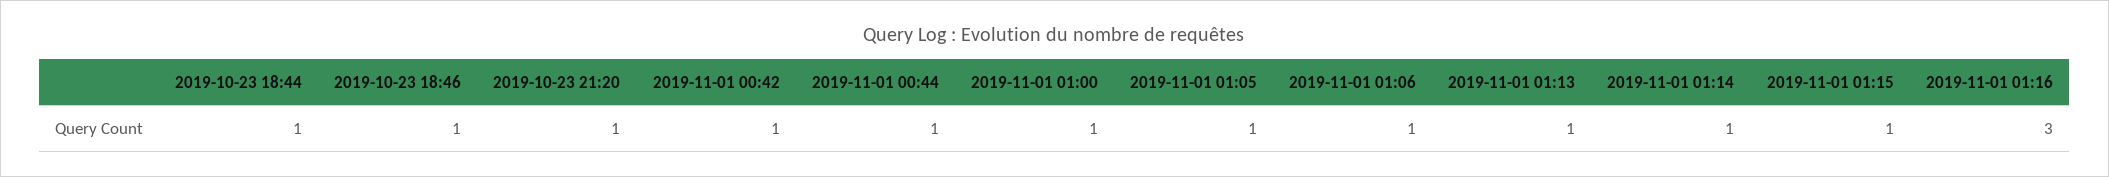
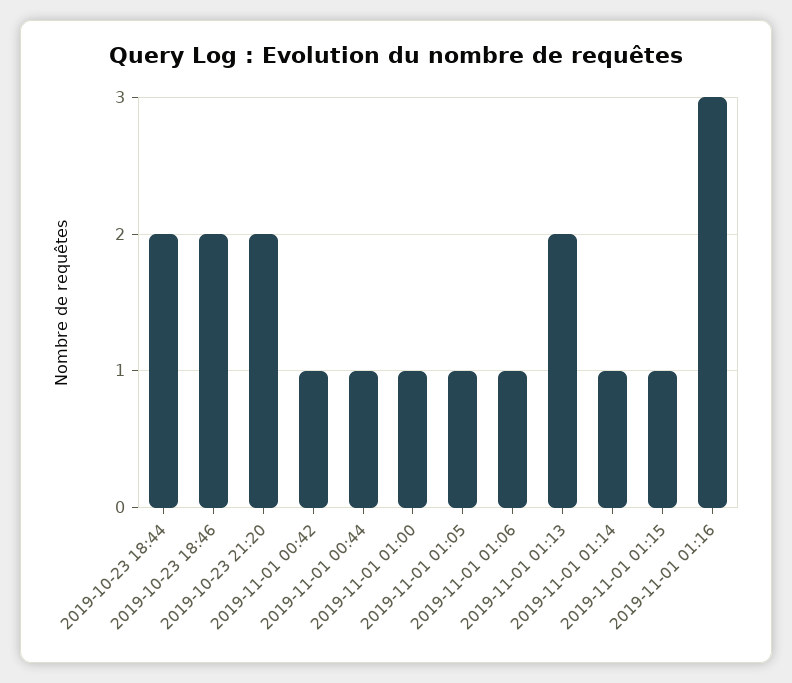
  {
-   "2019-10-23 18:44": 1,
+   "2019-10-23 18:44": 2,
-   "2019-10-23 18:46": 1,
+   "2019-10-23 18:46": 2,
-   "2019-10-23 21:20": 1,
+   "2019-10-23 21:20": 2,
    "2019-11-01 00:42": 1,
    "2019-11-01 00:44": 1,
    "2019-11-01 01:00": 1,
    "2019-11-01 01:05": 1,
    "2019-11-01 01:06": 1,
-   "2019-11-01 01:13": 1,
+   "2019-11-01 01:13": 2,
    "2019-11-01 01:14": 1,
    "2019-11-01 01:15": 1,
    "2019-11-01 01:16": 3
  }

